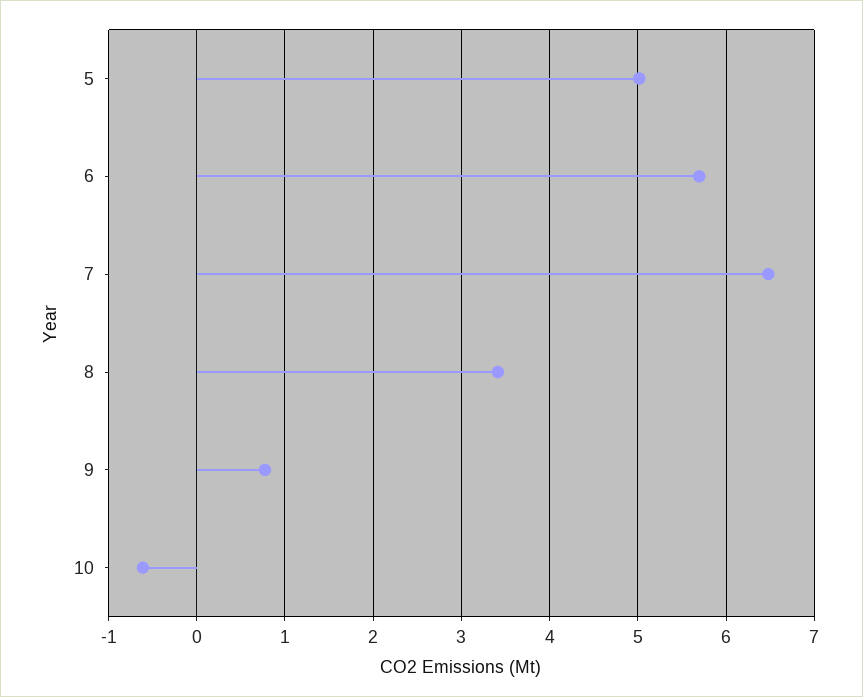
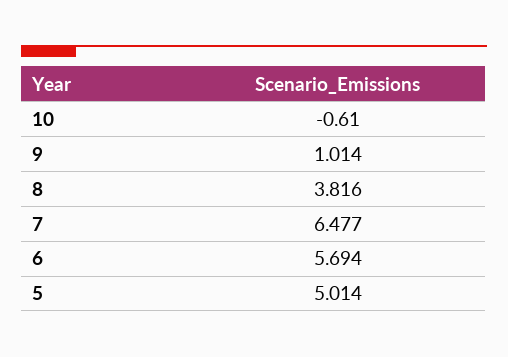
  {
    "5": 5.014,
    "6": 5.694,
    "7": 6.477,
-   "8": 3.4,
+   "8": 3.816,
-   "9": 0.8,
+   "9": 1.014,
    "10": -0.61
  }

